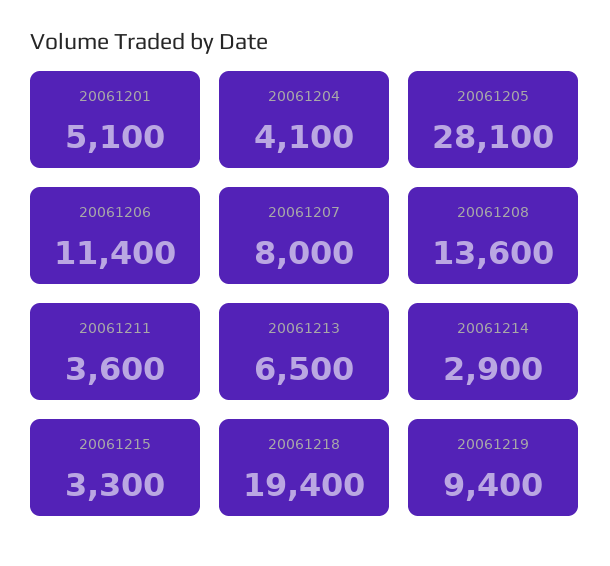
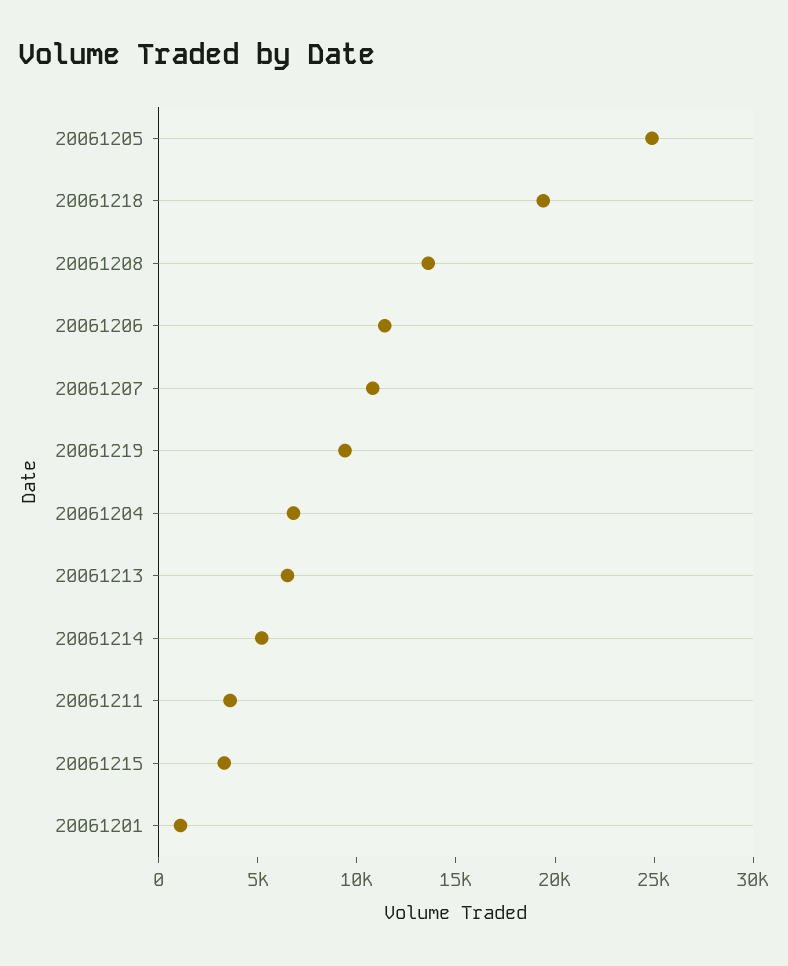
  {
-   "20061201": 5100,
+   "20061201": 1000,
-   "20061204": 4100,
+   "20061204": 7000,
-   "20061205": 28100,
+   "20061205": 25000,
    "20061206": 11400,
-   "20061207": 8000,
+   "20061207": 11000,
    "20061208": 13600,
    "20061211": 3600,
    "20061213": 6500,
-   "20061214": 2900,
+   "20061214": 5000,
    "20061215": 3300,
    "20061218": 19400,
    "20061219": 9400
  }

